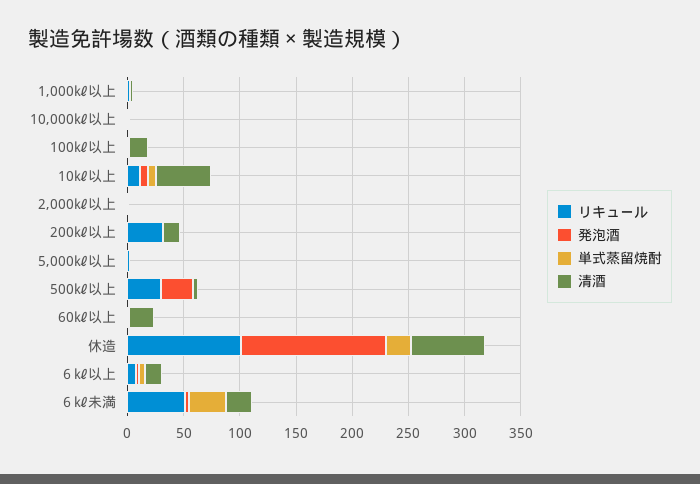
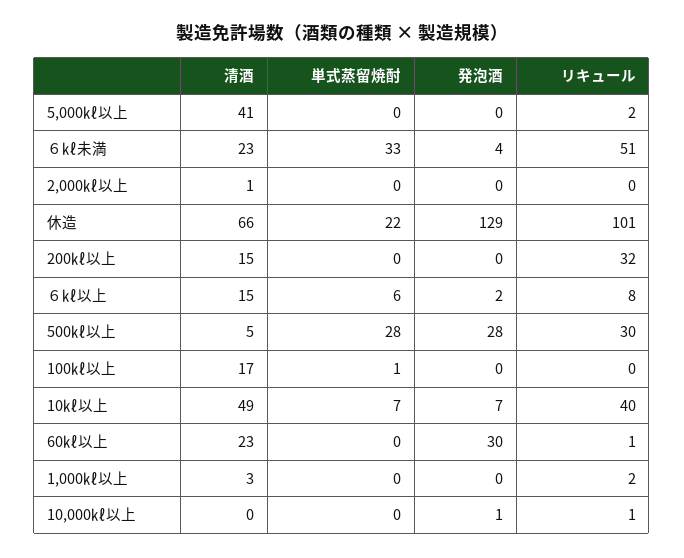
  {
    "リキュール": {
      "1,000㎘以上": 2,
      "10,000㎘以上": 1,
      "100㎘以上": 0,
-     "10㎘以上": 10,
+     "10㎘以上": 40,
      "2,000㎘以上": 0,
      "200㎘以上": 32,
      "5,000㎘以上": 2,
      "500㎘以上": 30,
      "60㎘以上": 1,
      "休造": 101,
      "６㎘以上": 8,
      "６㎘未満": 51
    },
    "発泡酒": {
      "1,000㎘以上": 0,
      "10,000㎘以上": 1,
      "100㎘以上": 0,
      "10㎘以上": 7,
      "2,000㎘以上": 0,
      "200㎘以上": 0,
      "5,000㎘以上": 0,
      "500㎘以上": 28,
-     "60㎘以上": 0,
+     "60㎘以上": 30,
      "休造": 129,
      "６㎘以上": 2,
      "６㎘未満": 4
    },
    "単式蒸留焼酎": {
      "1,000㎘以上": 0,
      "10,000㎘以上": 0,
      "100㎘以上": 1,
      "10㎘以上": 7,
      "2,000㎘以上": 0,
      "200㎘以上": 0,
      "5,000㎘以上": 0,
-     "500㎘以上": 0,
+     "500㎘以上": 28,
      "60㎘以上": 0,
      "休造": 22,
      "６㎘以上": 6,
      "６㎘未満": 33
    },
    "清酒": {
      "1,000㎘以上": 3,
      "10,000㎘以上": 0,
      "100㎘以上": 17,
      "10㎘以上": 49,
      "2,000㎘以上": 1,
      "200㎘以上": 15,
-     "5,000㎘以上": 0,
+     "5,000㎘以上": 41,
      "500㎘以上": 5,
      "60㎘以上": 23,
      "休造": 66,
      "６㎘以上": 15,
      "６㎘未満": 23
    }
  }

